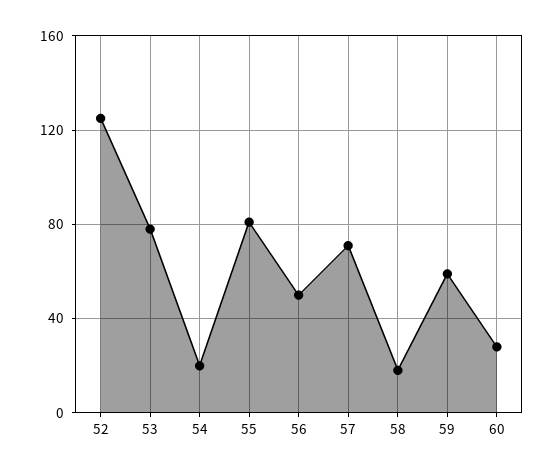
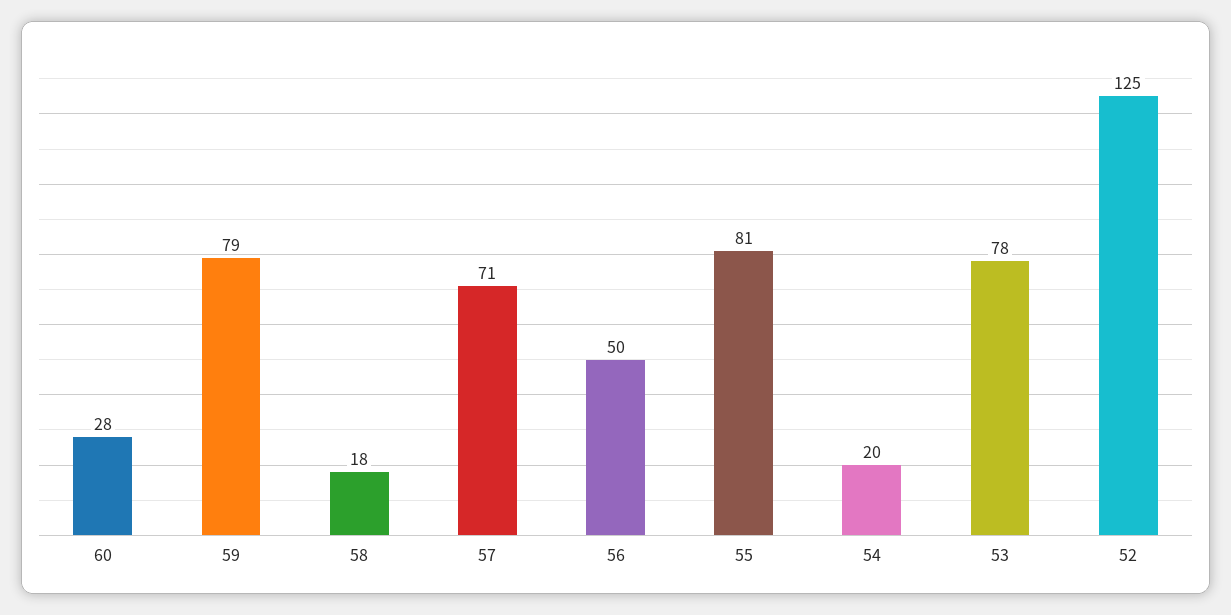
  {
    "52": 125,
    "53": 78,
    "54": 20,
    "55": 81,
    "56": 50,
    "57": 71,
    "58": 18,
-   "59": 60,
+   "59": 79,
    "60": 28
  }

